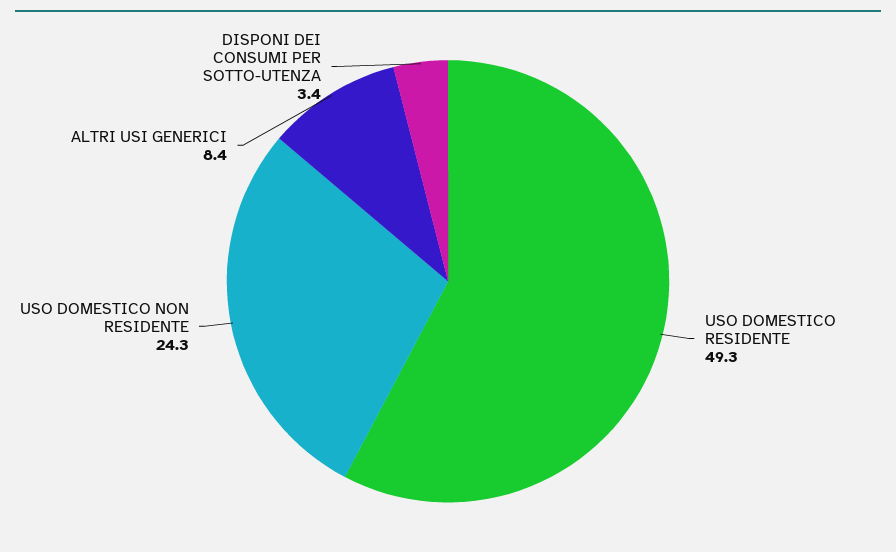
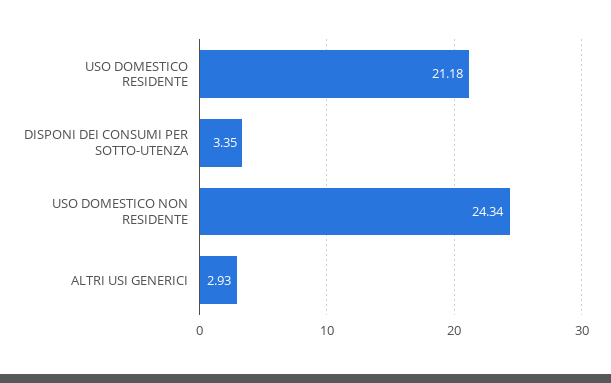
  {
-   "USO DOMESTICO RESIDENTE": 49.3,
+   "USO DOMESTICO RESIDENTE": 21.18,
    "USO DOMESTICO NON RESIDENTE": 24.34,
-   "ALTRI USI GENERICI": 8.4,
+   "ALTRI USI GENERICI": 2.93,
    "DISPONI DEI CONSUMI PER SOTTO-UTENZA": 3.35
  }

